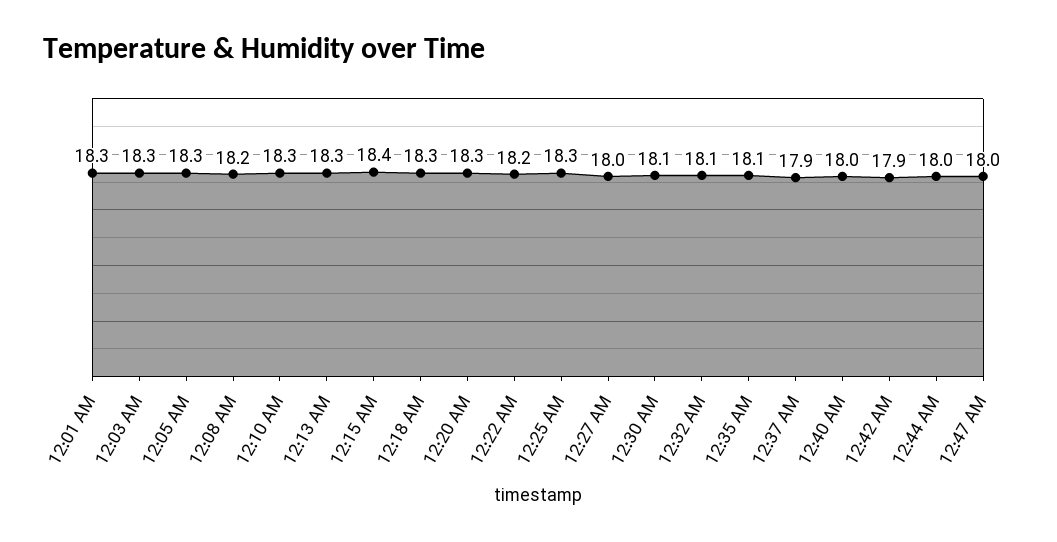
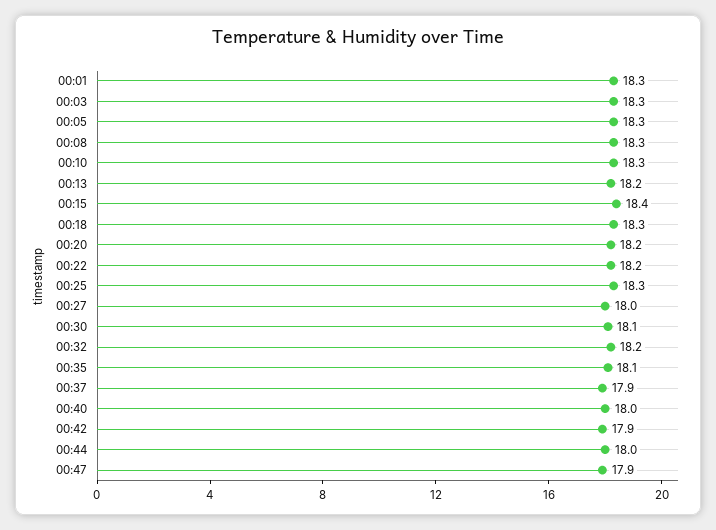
  {
    "12:01 AM": 18.3,
    "12:03 AM": 18.3,
    "12:05 AM": 18.3,
-   "12:08 AM": 18.2,
+   "12:08 AM": 18.3,
    "12:10 AM": 18.3,
-   "12:13 AM": 18.3,
+   "12:13 AM": 18.2,
    "12:15 AM": 18.4,
    "12:18 AM": 18.3,
-   "12:20 AM": 18.3,
+   "12:20 AM": 18.2,
    "12:22 AM": 18.2,
    "12:25 AM": 18.3,
    "12:27 AM": 18,
    "12:30 AM": 18.1,
-   "12:32 AM": 18.1,
+   "12:32 AM": 18.2,
    "12:35 AM": 18.1,
    "12:37 AM": 17.9,
    "12:40 AM": 18,
    "12:42 AM": 17.9,
    "12:44 AM": 18,
-   "12:47 AM": 18
+   "12:47 AM": 17.9
  }

